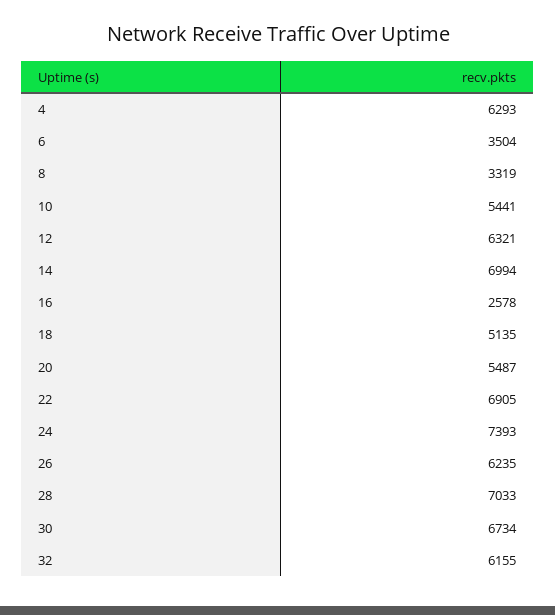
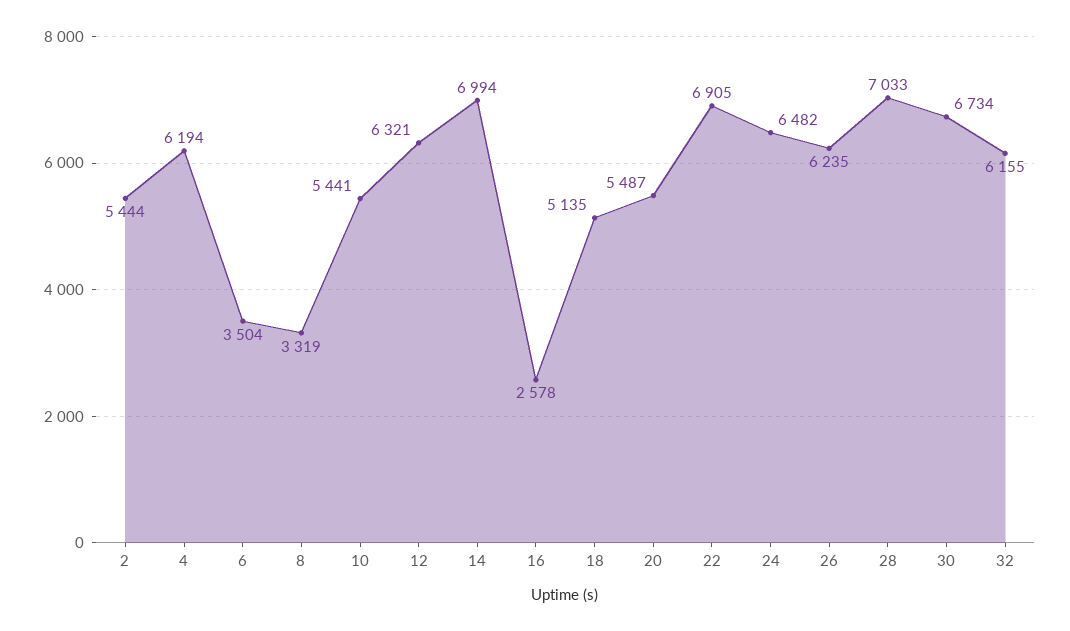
  {
-   "4": 6293,
+   "4": 6194,
    "6": 3504,
    "8": 3319,
    "10": 5441,
    "12": 6321,
    "14": 6994,
    "16": 2578,
    "18": 5135,
    "20": 5487,
    "22": 6905,
-   "24": 7393,
+   "24": 6482,
    "26": 6235,
    "28": 7033,
    "30": 6734,
-   "32": 6155
+   "32": 6155,
+   "2": 5444
  }

